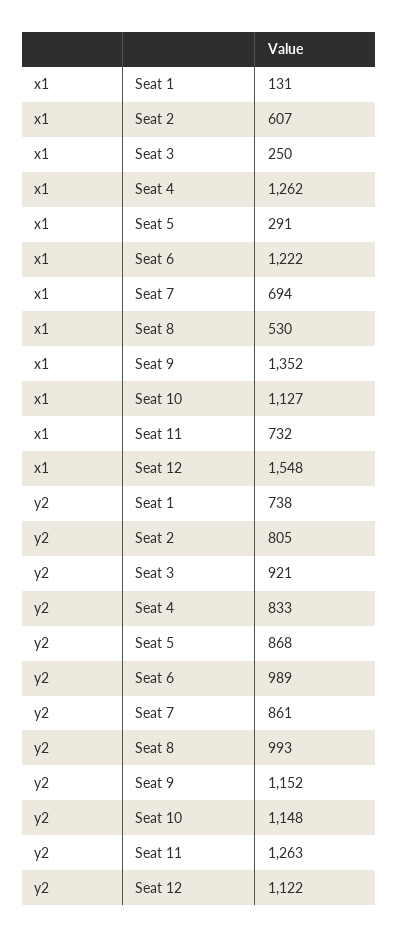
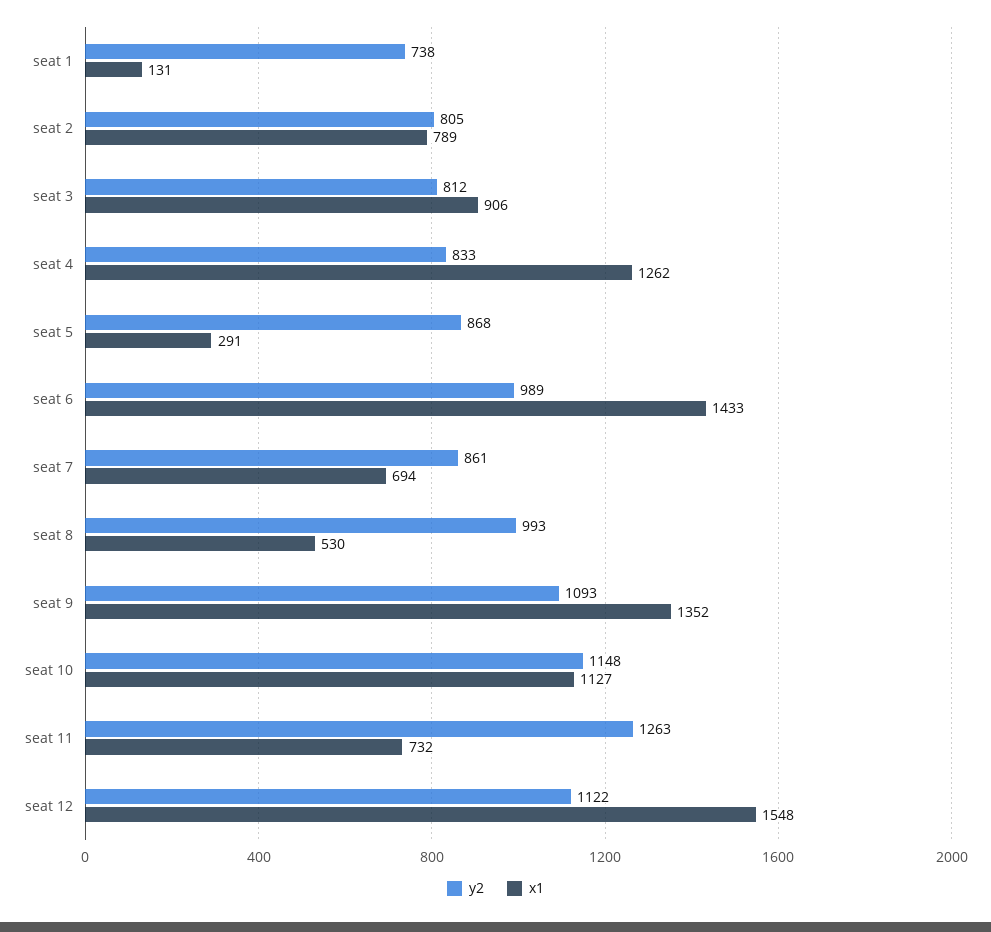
  {
    "x1": {
      "Seat 1": 131,
-     "Seat 2": 607,
+     "Seat 2": 789,
-     "Seat 3": 250,
+     "Seat 3": 906,
      "Seat 4": 1262,
      "Seat 5": 291,
-     "Seat 6": 1222,
+     "Seat 6": 1433,
      "Seat 7": 694,
      "Seat 8": 530,
      "Seat 9": 1352,
      "Seat 10": 1127,
      "Seat 11": 732,
      "Seat 12": 1548
    },
    "y2": {
      "Seat 1": 738,
      "Seat 2": 805,
-     "Seat 3": 921,
+     "Seat 3": 812,
      "Seat 4": 833,
      "Seat 5": 868,
      "Seat 6": 989,
      "Seat 7": 861,
      "Seat 8": 993,
-     "Seat 9": 1152,
+     "Seat 9": 1093,
      "Seat 10": 1148,
      "Seat 11": 1263,
      "Seat 12": 1122
    }
  }

